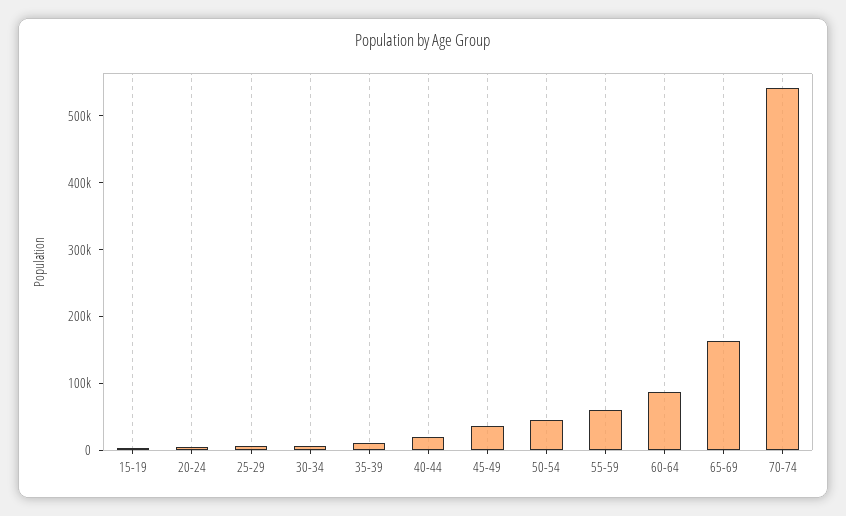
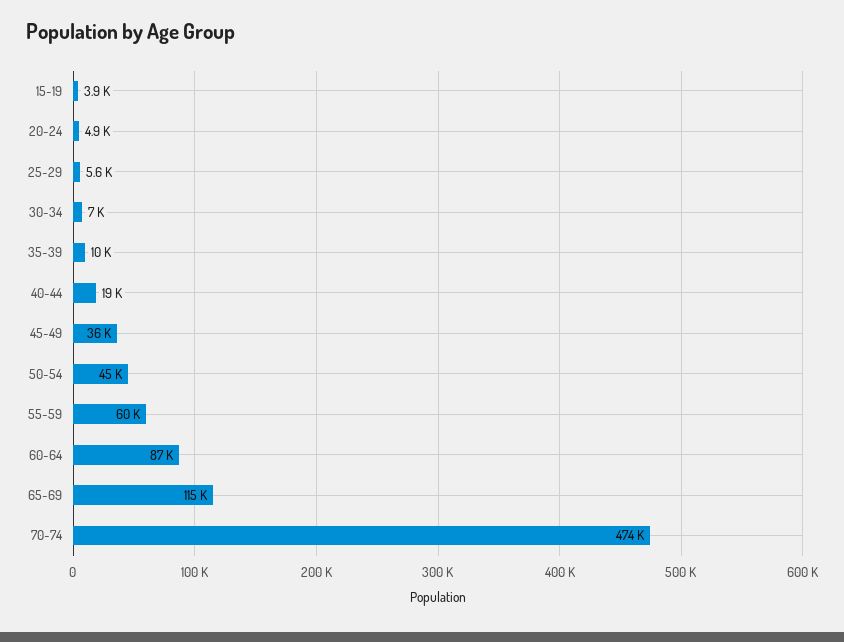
  {
    "15-19": 3900,
    "20-24": 4900,
    "25-29": 5600,
    "30-34": 7000,
    "35-39": 10000,
    "40-44": 19000,
    "45-49": 36000,
    "50-54": 45000,
    "55-59": 60000,
    "60-64": 87000,
-   "65-69": 160000,
+   "65-69": 115000,
-   "70-74": 540000
+   "70-74": 474000
  }

